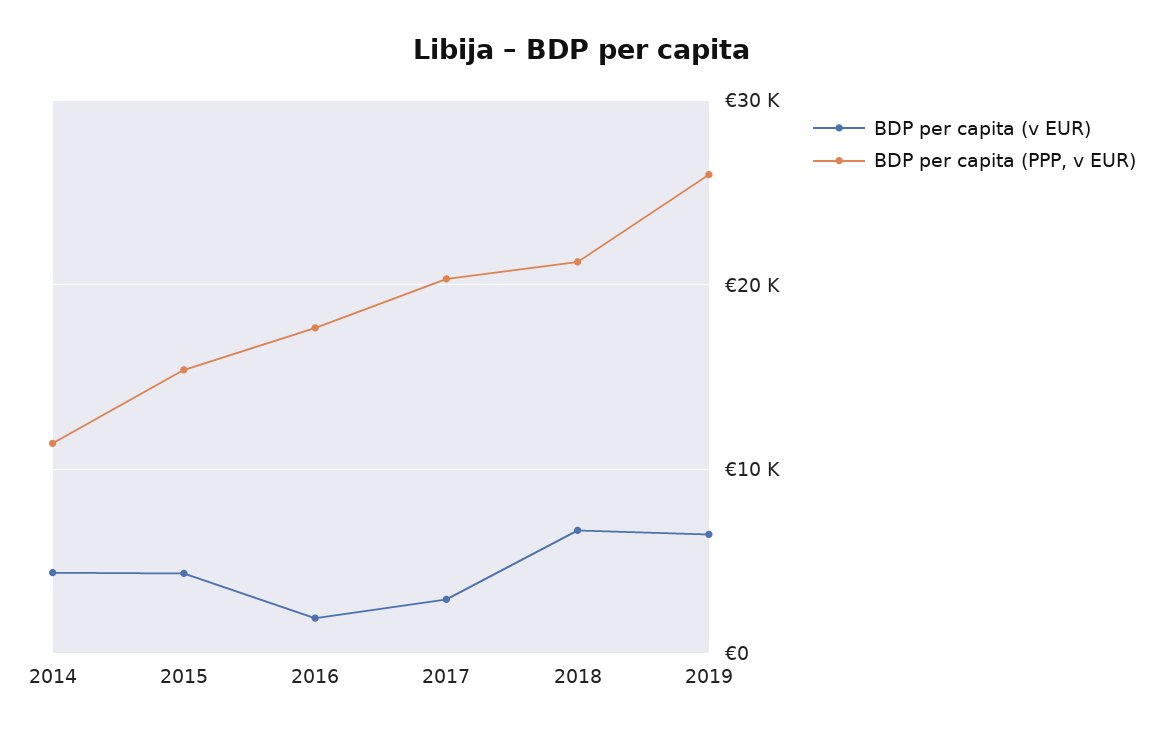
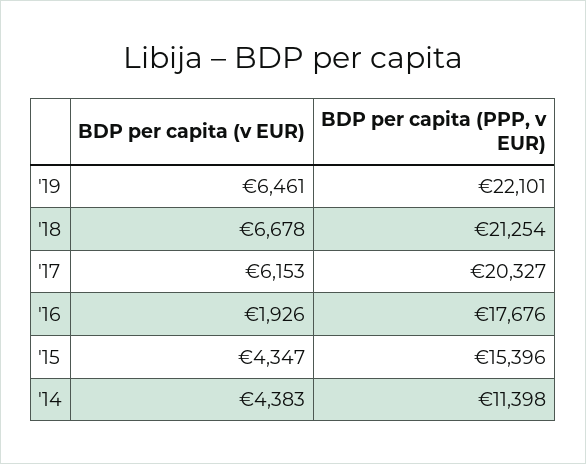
  {
    "BDP per capita (v EUR)": {
      "2014": 4383,
      "2015": 4347,
      "2016": 1926,
-     "2017": 3000,
+     "2017": 6153,
      "2018": 6678,
      "2019": 6461
    },
    "BDP per capita (PPP, v EUR)": {
      "2014": 11398,
      "2015": 15396,
      "2016": 17676,
      "2017": 20327,
      "2018": 21254,
-     "2019": 26000
+     "2019": 22101
    }
  }

